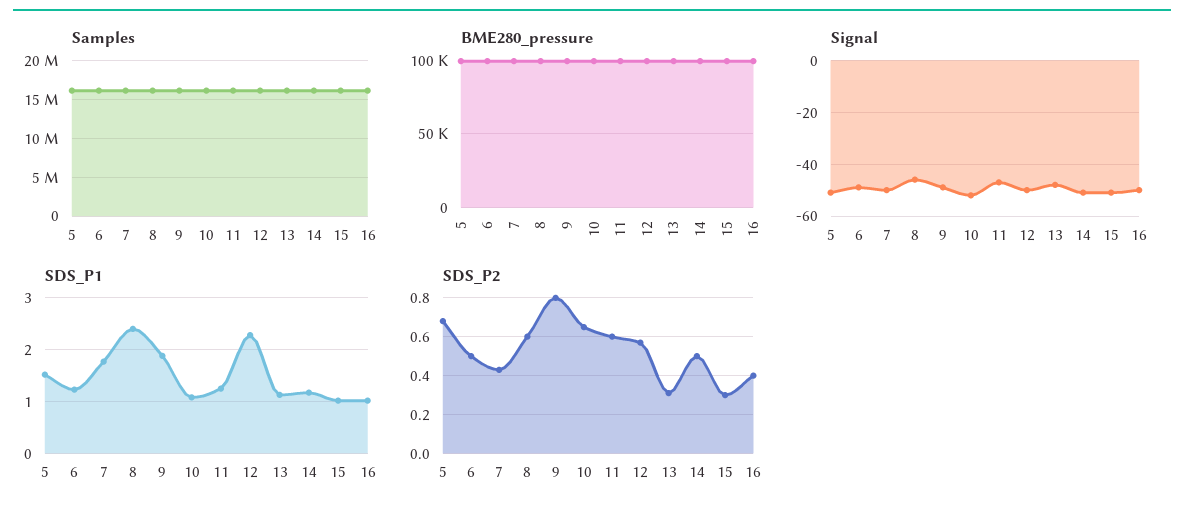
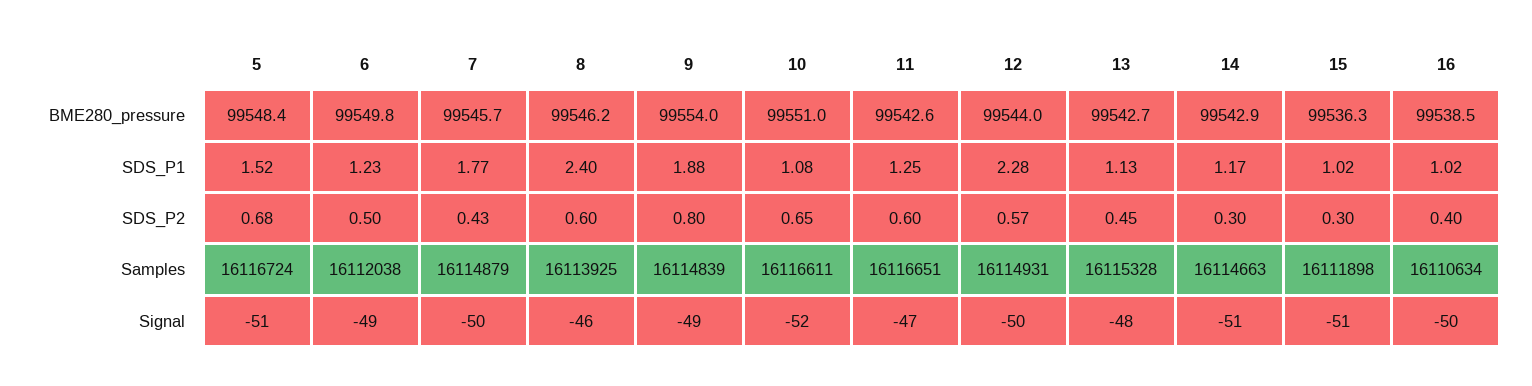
  {
    "Samples": {
      "5": 16116724,
      "6": 16112038,
      "7": 16114879,
      "8": 16113925,
      "9": 16114839,
      "10": 16116611,
      "11": 16116651,
      "12": 16114931,
      "13": 16115328,
      "14": 16114663,
      "15": 16111898,
      "16": 16110634
    },
    "BME280_pressure": {
      "5": 99548.4,
      "6": 99549.8,
      "7": 99545.7,
      "8": 99546.2,
      "9": 99554,
      "10": 99551,
      "11": 99542.6,
      "12": 99544,
      "13": 99542.7,
      "14": 99542.9,
      "15": 99536.3,
      "16": 99538.5
    },
    "Signal": {
      "5": -51,
      "6": -49,
      "7": -50,
      "8": -46,
      "9": -49,
      "10": -52,
      "11": -47,
      "12": -50,
      "13": -48,
      "14": -51,
      "15": -51,
      "16": -50
    },
    "SDS_P1": {
      "5": 1.52,
      "6": 1.23,
      "7": 1.77,
      "8": 2.4,
      "9": 1.88,
      "10": 1.08,
      "11": 1.25,
      "12": 2.28,
      "13": 1.13,
      "14": 1.17,
      "15": 1.02,
      "16": 1.02
    },
    "SDS_P2": {
      "5": 0.68,
      "6": 0.5,
      "7": 0.43,
      "8": 0.6,
      "9": 0.8,
      "10": 0.65,
      "11": 0.6,
      "12": 0.57,
-     "13": 0.3,
+     "13": 0.45,
-     "14": 0.5,
+     "14": 0.3,
      "15": 0.3,
      "16": 0.4
    }
  }

